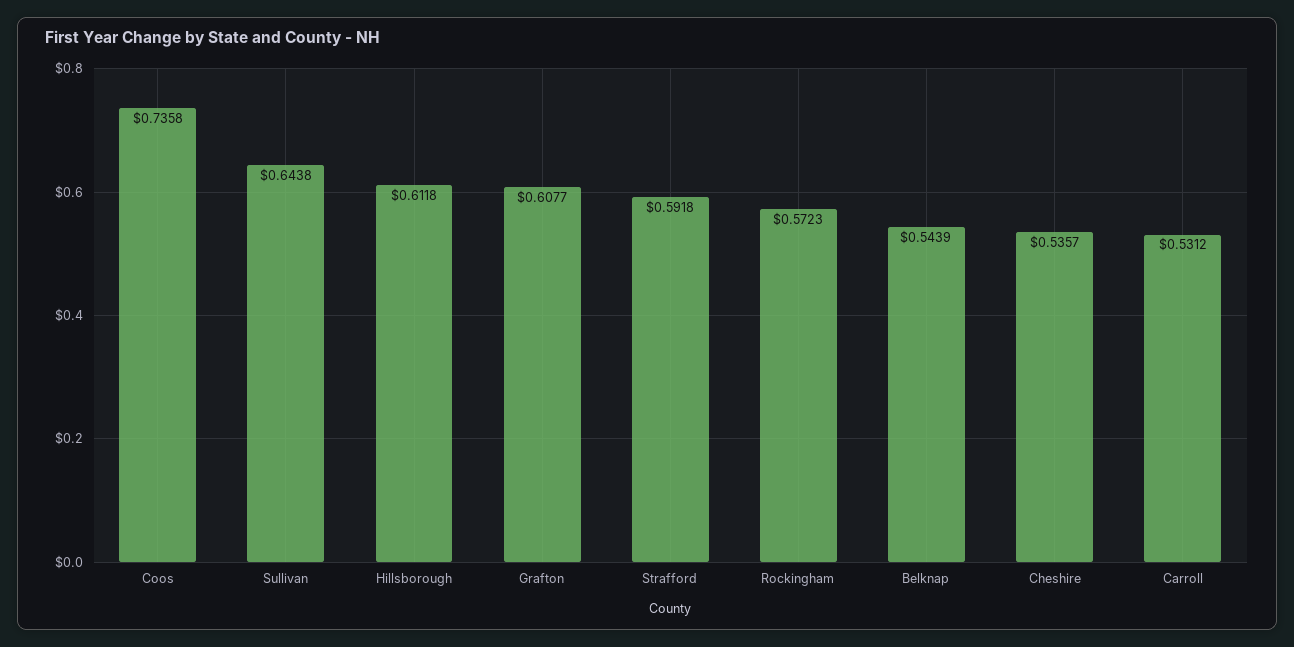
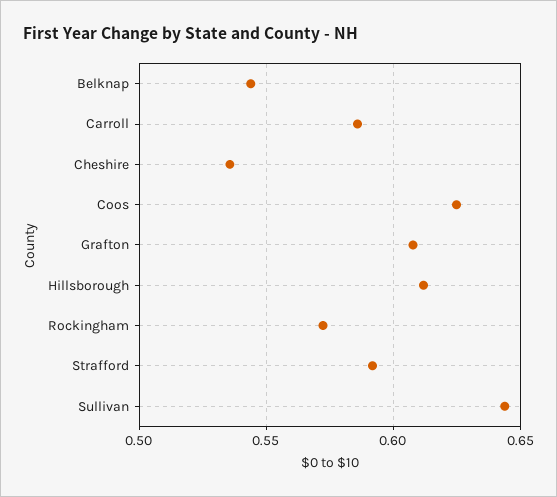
  {
-   "Coos": 0.7358,
+   "Coos": 0.625,
    "Sullivan": 0.6438,
    "Hillsborough": 0.6118,
    "Grafton": 0.6077,
    "Strafford": 0.5918,
    "Rockingham": 0.5723,
    "Belknap": 0.5439,
    "Cheshire": 0.5357,
-   "Carroll": 0.5312
+   "Carroll": 0.585
  }

